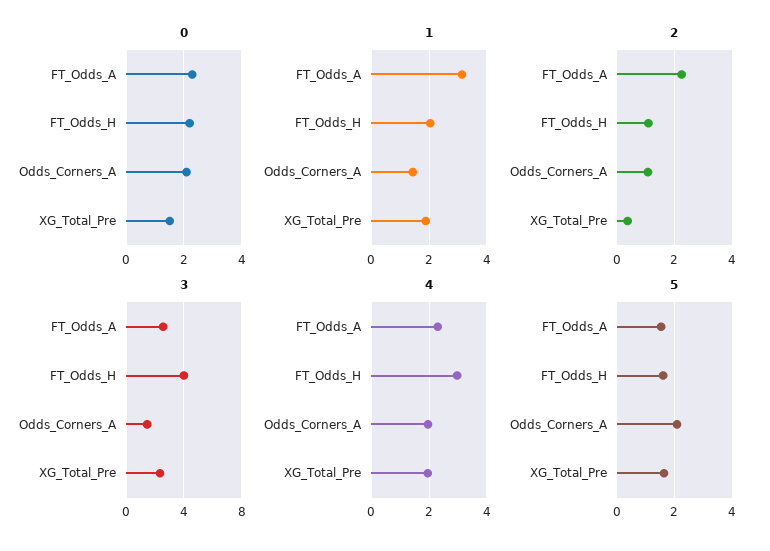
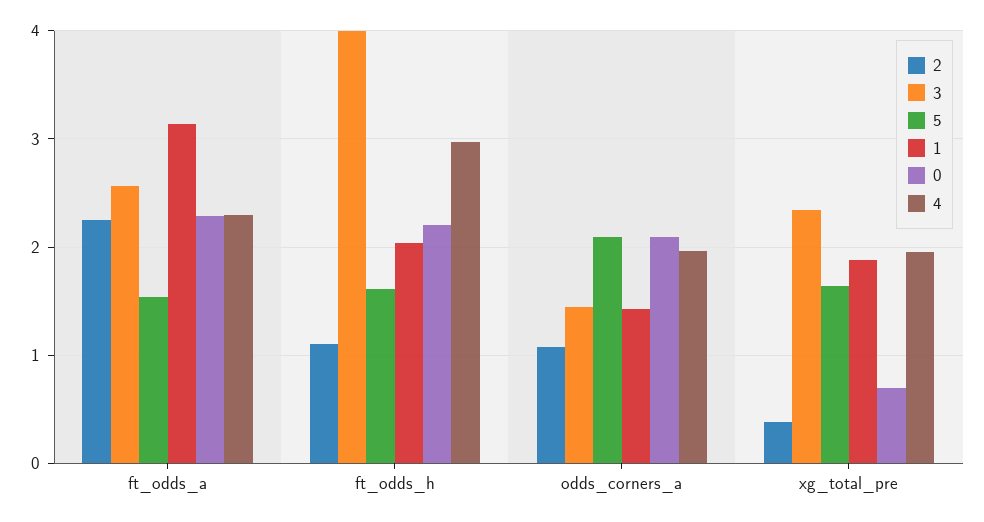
  {
    "0": {
      "FT_Odds_A": 2.3,
      "FT_Odds_H": 2.2,
      "Odds_Corners_A": 2.1,
-     "XG_Total_Pre": 1.5
+     "XG_Total_Pre": 0.7
    },
    "1": {
      "FT_Odds_A": 3.1,
      "FT_Odds_H": 2,
      "Odds_Corners_A": 1.4,
      "XG_Total_Pre": 1.9
    },
    "2": {
      "FT_Odds_A": 2.3,
      "FT_Odds_H": 1.1,
      "Odds_Corners_A": 1.1,
      "XG_Total_Pre": 0.4
    },
    "3": {
      "FT_Odds_A": 2.6,
      "FT_Odds_H": 4,
      "Odds_Corners_A": 1.5,
      "XG_Total_Pre": 2.3
    },
    "4": {
      "FT_Odds_A": 2.3,
      "FT_Odds_H": 3,
      "Odds_Corners_A": 2,
      "XG_Total_Pre": 2
    },
    "5": {
      "FT_Odds_A": 1.5,
      "FT_Odds_H": 1.6,
      "Odds_Corners_A": 2.1,
      "XG_Total_Pre": 1.6
    }
  }

